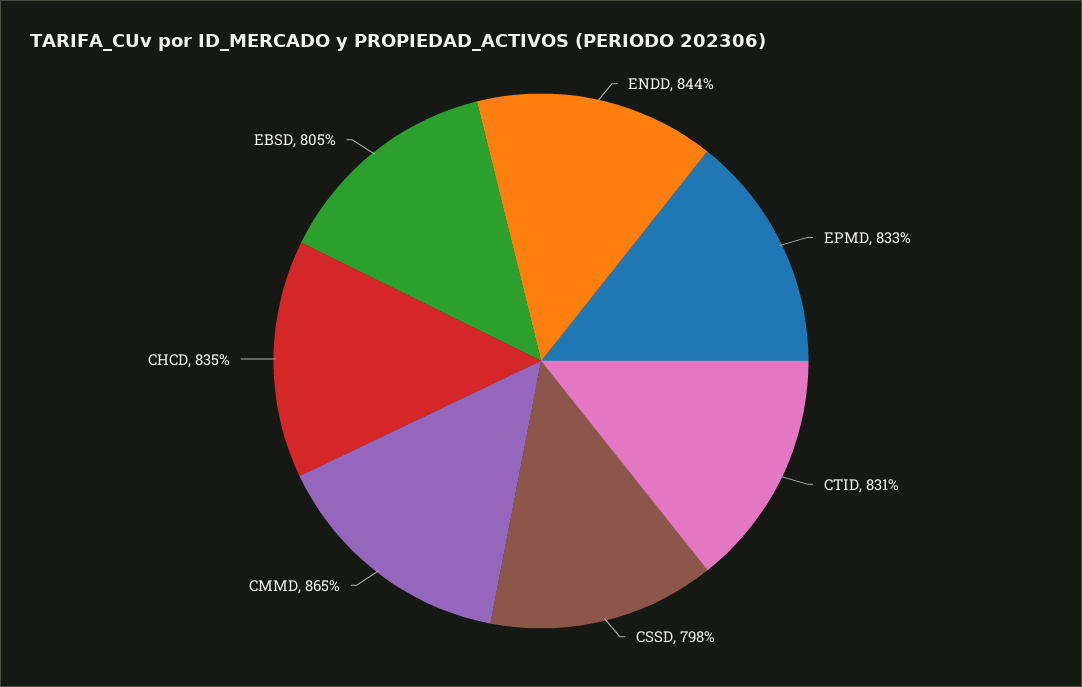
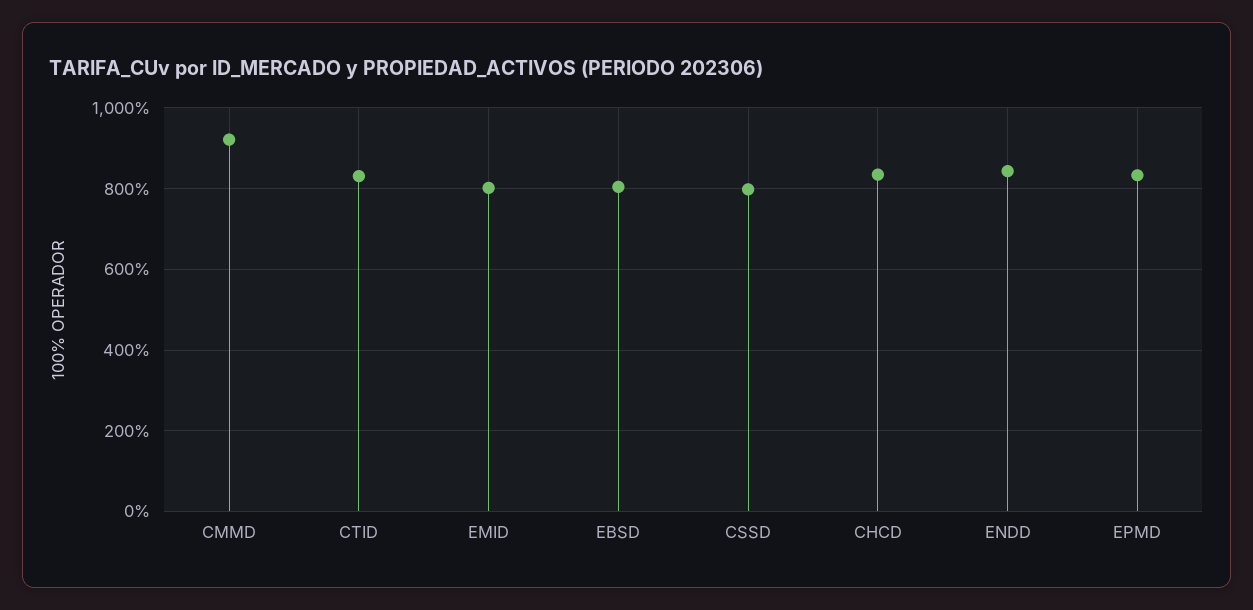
  {
    "ENDD": 844,
    "EPMD": 833,
    "CTID": 831,
    "CSSD": 798,
-   "CMMD": 865,
+   "CMMD": 920,
    "CHCD": 835,
-   "EBSD": 805
+   "EBSD": 805,
+   "EMID": 800
  }

